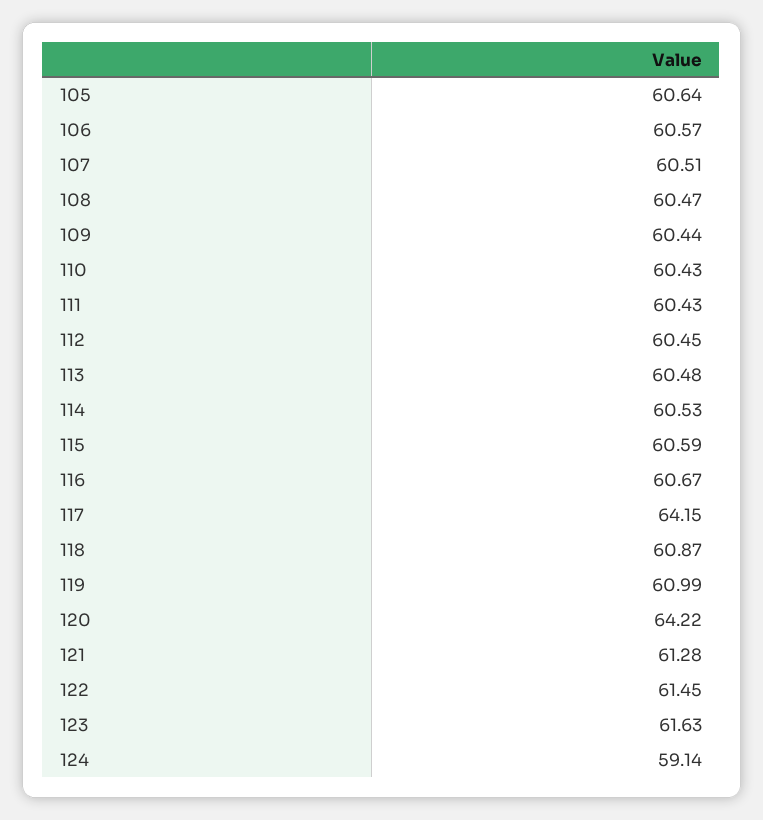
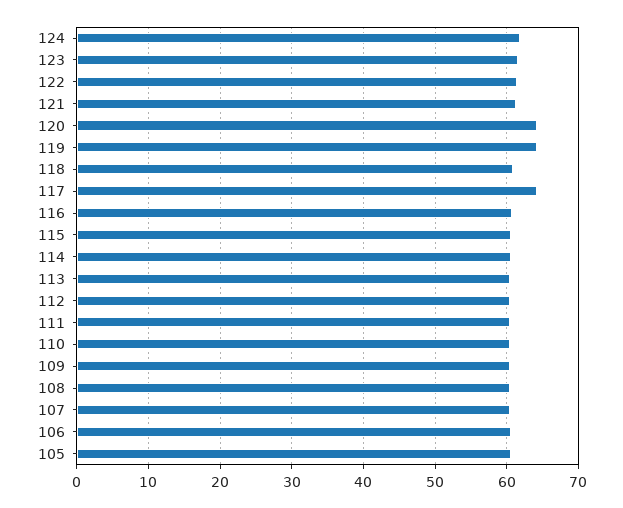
  {
    "105": 60.64,
    "106": 60.57,
    "107": 60.51,
    "108": 60.47,
    "109": 60.44,
    "110": 60.43,
    "111": 60.43,
    "112": 60.45,
    "113": 60.48,
    "114": 60.53,
    "115": 60.59,
    "116": 60.67,
    "117": 64.15,
    "118": 60.87,
-   "119": 60.99,
+   "119": 64,
    "120": 64.22,
    "121": 61.28,
    "122": 61.45,
    "123": 61.63,
-   "124": 59.14
+   "124": 62
  }

